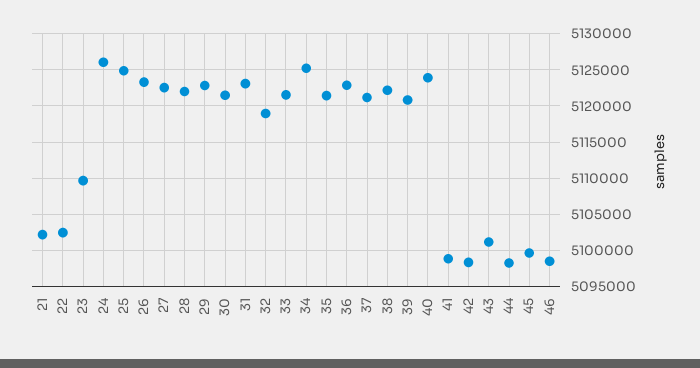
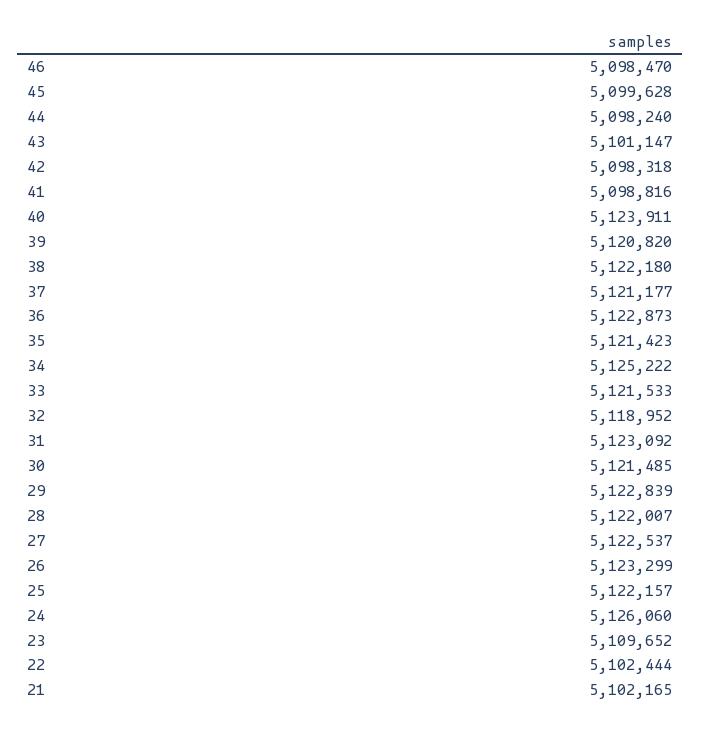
  {
    "21": 5102165,
    "22": 5102444,
    "23": 5109652,
    "24": 5126060,
-   "25": 5125000,
+   "25": 5122157,
    "26": 5123299,
    "27": 5122537,
    "28": 5122007,
    "29": 5122839,
    "30": 5121485,
    "31": 5123092,
    "32": 5118952,
    "33": 5121533,
    "34": 5125222,
    "35": 5121423,
    "36": 5122873,
    "37": 5121177,
    "38": 5122180,
    "39": 5120820,
    "40": 5123911,
    "41": 5098816,
    "42": 5098318,
    "43": 5101147,
    "44": 5098240,
    "45": 5099628,
    "46": 5098470
  }

